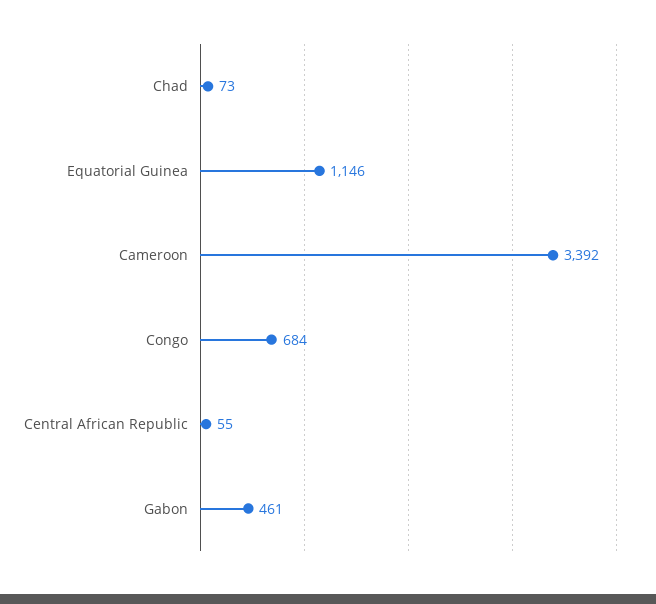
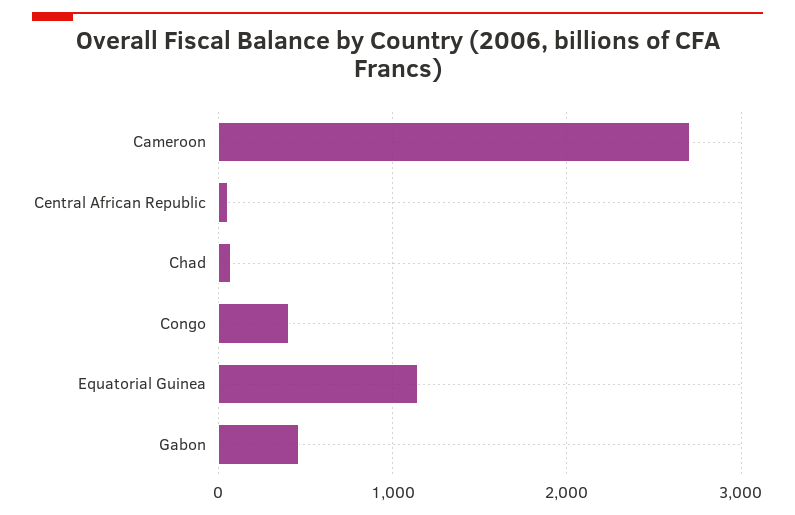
  {
    "Chad": 73,
    "Equatorial Guinea": 1146,
-   "Cameroon": 3392,
+   "Cameroon": 2700,
-   "Congo": 684,
+   "Congo": 400,
    "Central African Republic": 55,
    "Gabon": 461
  }

